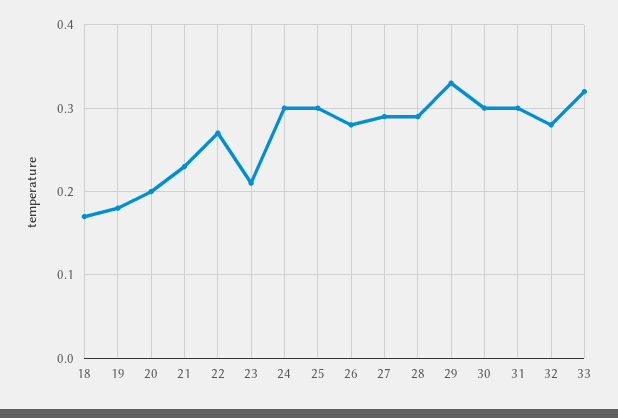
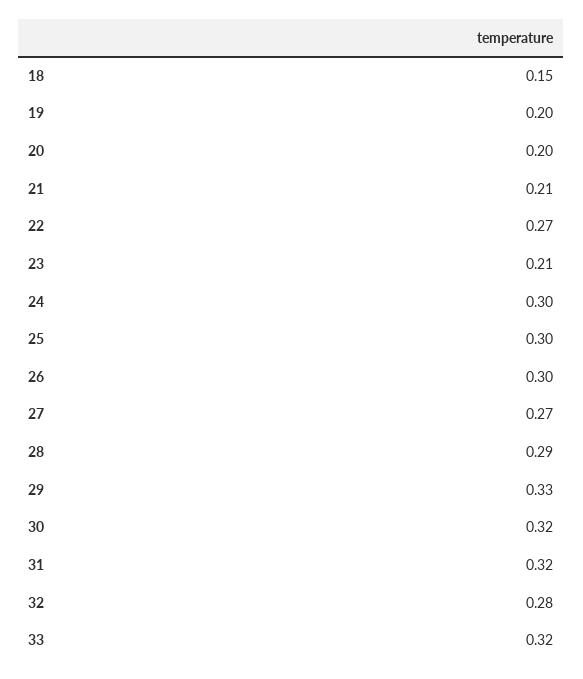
  {
-   "18": 0.17,
+   "18": 0.15,
-   "19": 0.18,
+   "19": 0.2,
    "20": 0.2,
-   "21": 0.23,
+   "21": 0.21,
    "22": 0.27,
    "23": 0.21,
    "24": 0.3,
    "25": 0.3,
-   "26": 0.28,
+   "26": 0.3,
-   "27": 0.29,
+   "27": 0.27,
    "28": 0.29,
    "29": 0.33,
-   "30": 0.3,
+   "30": 0.32,
-   "31": 0.3,
+   "31": 0.32,
    "32": 0.28,
    "33": 0.32
  }

